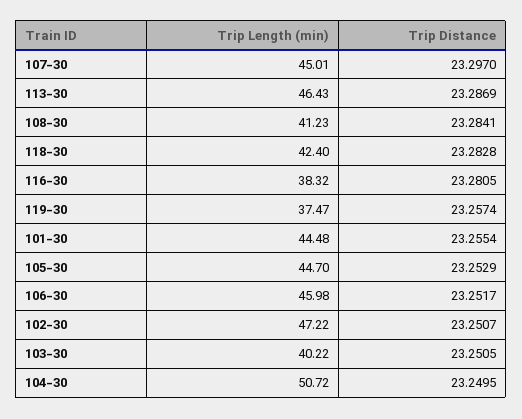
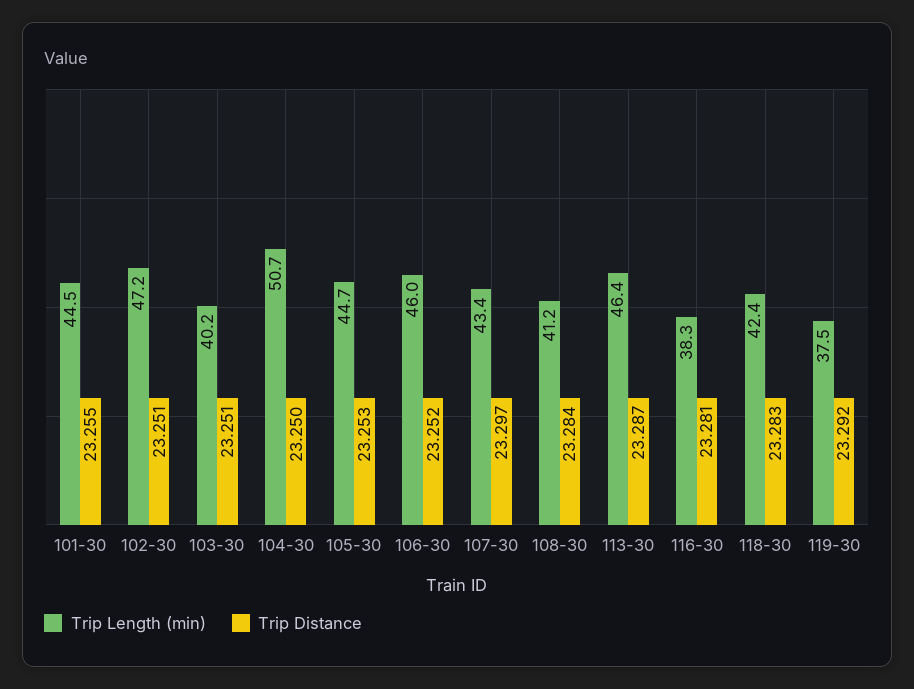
  {
    "Trip Length (min)": {
-     "107-30": 45.01,
+     "107-30": 43.4,
      "113-30": 46.43,
      "108-30": 41.23,
      "118-30": 42.4,
      "116-30": 38.32,
      "119-30": 37.47,
      "101-30": 44.48,
      "105-30": 44.7,
      "106-30": 45.98,
      "102-30": 47.22,
      "103-30": 40.22,
      "104-30": 50.72
    },
    "Trip Distance": {
      "107-30": 23.297,
      "113-30": 23.2869,
      "108-30": 23.2841,
      "118-30": 23.2828,
      "116-30": 23.2805,
-     "119-30": 23.2574,
+     "119-30": 23.292,
      "101-30": 23.2554,
      "105-30": 23.2529,
      "106-30": 23.2517,
      "102-30": 23.2507,
      "103-30": 23.2505,
      "104-30": 23.2495
    }
  }

